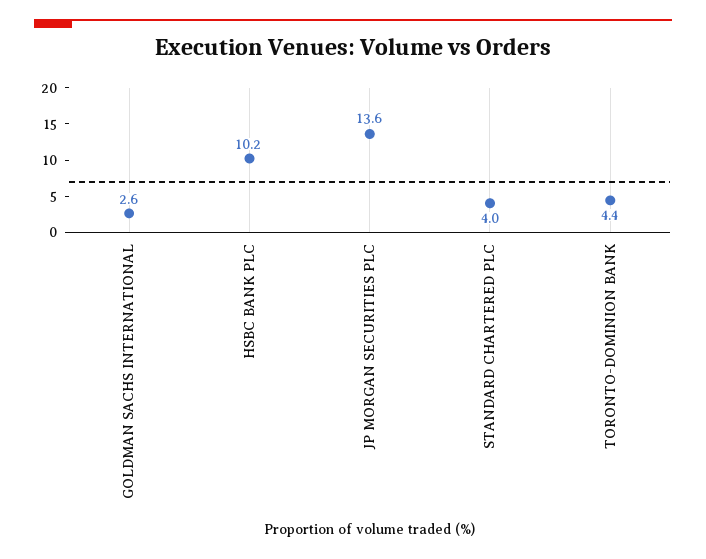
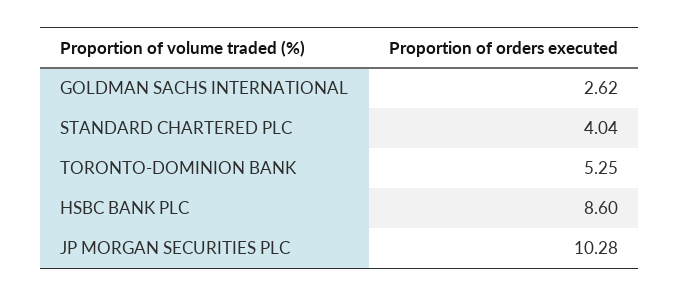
  {
    "GOLDMAN SACHS INTERNATIONAL": 2.62,
-   "HSBC BANK PLC": 10.2,
+   "HSBC BANK PLC": 8.6,
-   "JP MORGAN SECURITIES PLC": 13.6,
+   "JP MORGAN SECURITIES PLC": 10.28,
    "STANDARD CHARTERED PLC": 4.04,
-   "TORONTO-DOMINION BANK": 4.4
+   "TORONTO-DOMINION BANK": 5.25
  }

